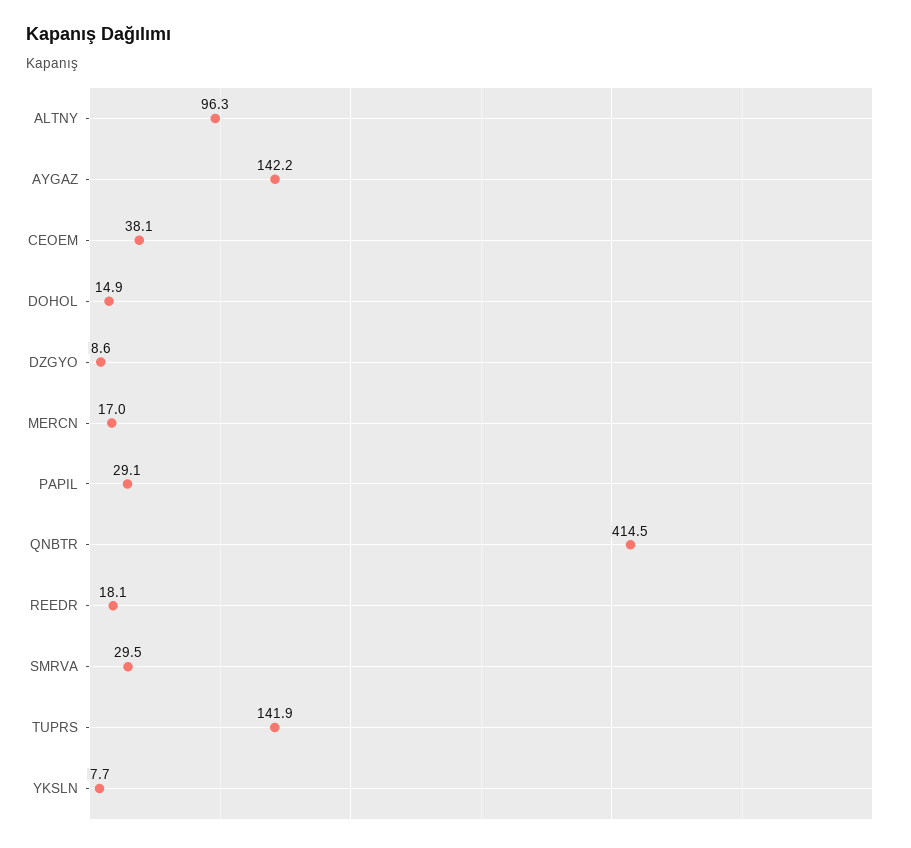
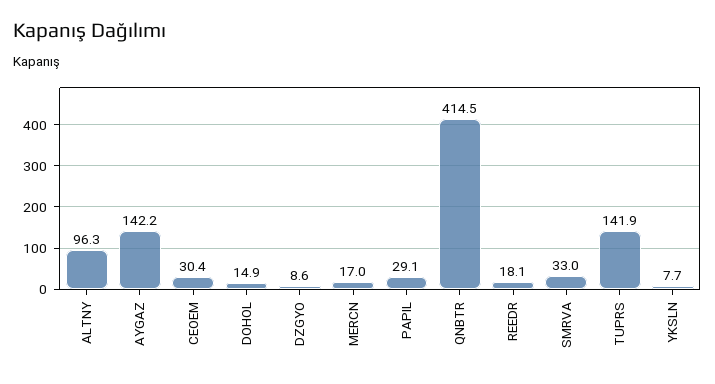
  {
    "ALTNY": 96.3,
    "AYGAZ": 142.2,
-   "CEOEM": 38.1,
+   "CEOEM": 30.4,
    "DOHOL": 14.9,
    "DZGYO": 8.6,
    "MERCN": 17,
    "PAPIL": 29.1,
    "QNBTR": 414.5,
    "REEDR": 18.1,
-   "SMRVA": 29.5,
+   "SMRVA": 33,
    "TUPRS": 141.9,
    "YKSLN": 7.7
  }

